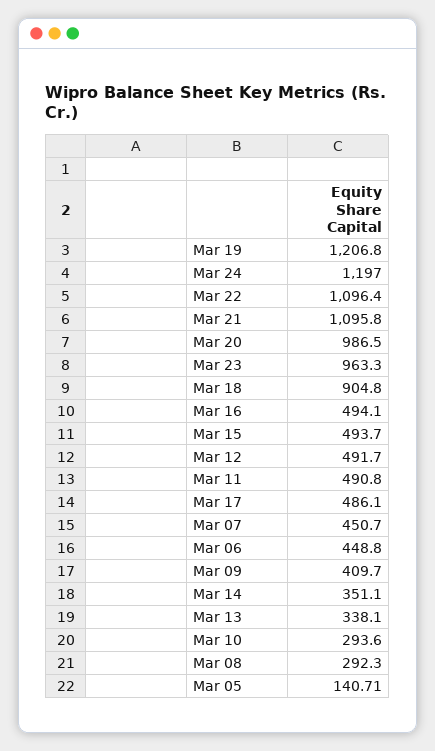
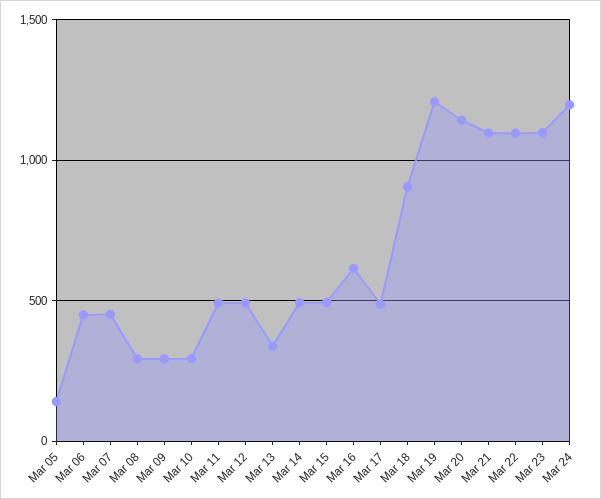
  {
    "Mar 19": 1206.8,
    "Mar 24": 1197,
    "Mar 22": 1096.4,
    "Mar 21": 1095.8,
-   "Mar 20": 986.5,
+   "Mar 20": 1150,
-   "Mar 23": 963.3,
+   "Mar 23": 1100,
    "Mar 18": 904.8,
-   "Mar 16": 494.1,
+   "Mar 16": 600,
    "Mar 15": 493.7,
    "Mar 12": 491.7,
    "Mar 11": 490.8,
    "Mar 17": 486.1,
    "Mar 07": 450.7,
    "Mar 06": 448.8,
-   "Mar 09": 409.7,
+   "Mar 09": 300,
-   "Mar 14": 351.1,
+   "Mar 14": 500,
    "Mar 13": 338.1,
    "Mar 10": 293.6,
    "Mar 08": 292.3,
    "Mar 05": 140.71
  }

